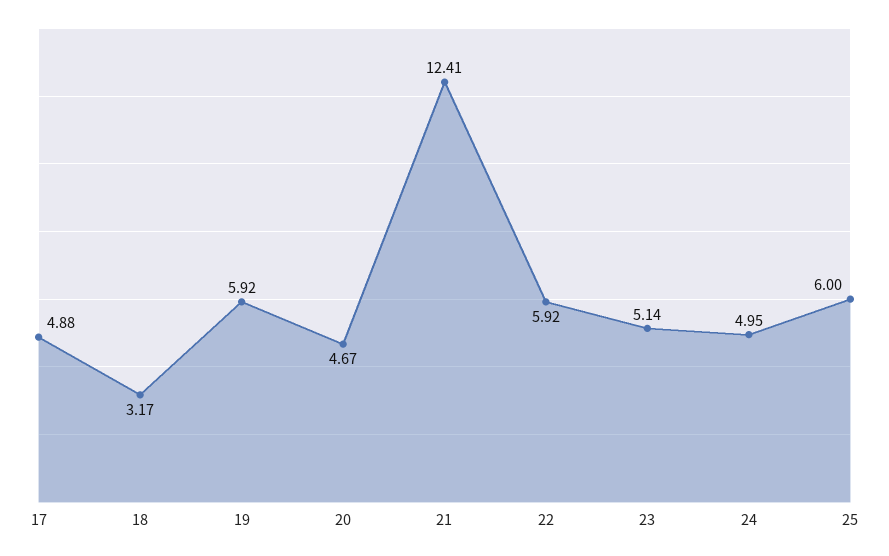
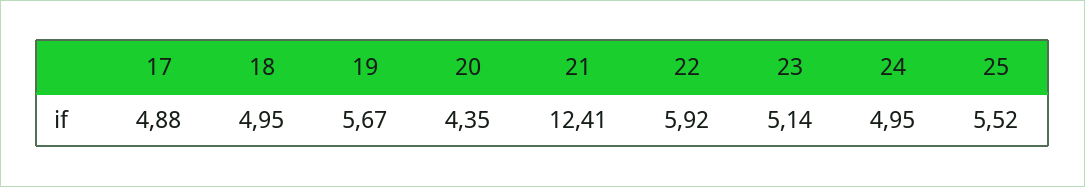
  {
    "17": 4.88,
-   "18": 3.17,
+   "18": 4.95,
-   "19": 5.92,
+   "19": 5.67,
-   "20": 4.67,
+   "20": 4.35,
    "21": 12.41,
    "22": 5.92,
    "23": 5.14,
    "24": 4.95,
-   "25": 6
+   "25": 5.52
  }

